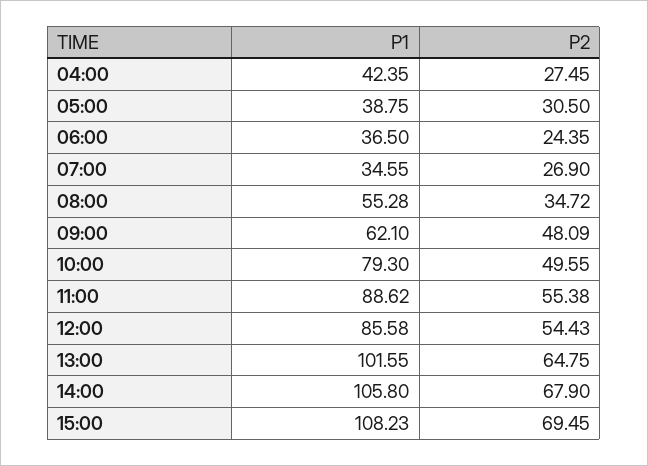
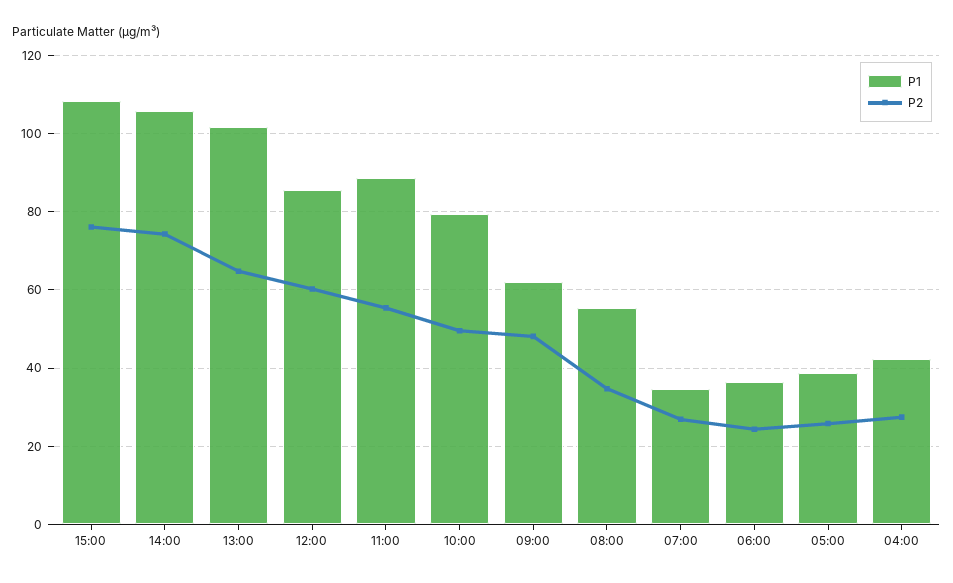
  {
    "P1": {
      "04:00": 42.35,
      "05:00": 38.75,
      "06:00": 36.5,
      "07:00": 34.55,
      "08:00": 55.28,
      "09:00": 62.1,
      "10:00": 79.3,
      "11:00": 88.62,
      "12:00": 85.58,
      "13:00": 101.55,
      "14:00": 105.8,
      "15:00": 108.23
    },
    "P2": {
      "04:00": 27.45,
-     "05:00": 30.5,
+     "05:00": 26,
      "06:00": 24.35,
      "07:00": 26.9,
      "08:00": 34.72,
      "09:00": 48.09,
      "10:00": 49.55,
      "11:00": 55.38,
-     "12:00": 54.43,
+     "12:00": 60,
      "13:00": 64.75,
-     "14:00": 67.9,
+     "14:00": 74,
-     "15:00": 69.45
+     "15:00": 76
    }
  }

